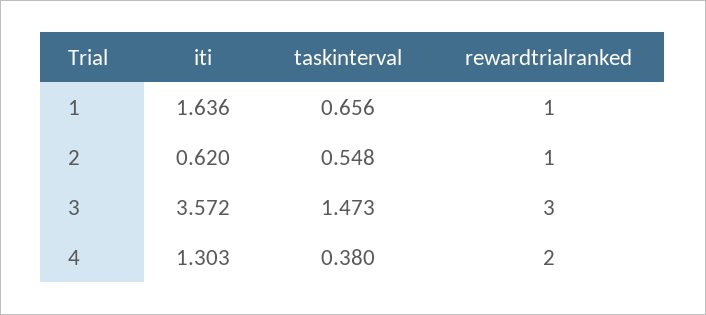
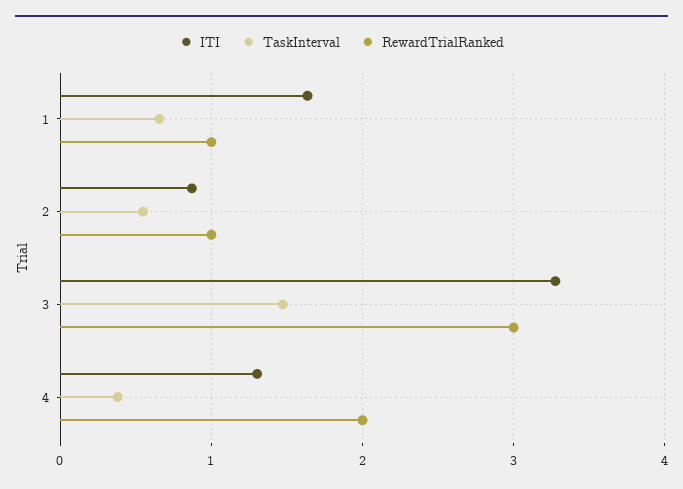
  {
    "iti": {
      "1": 1.636,
-     "2": 0.62,
+     "2": 0.9,
-     "3": 3.572,
+     "3": 3.3,
      "4": 1.303
    },
    "taskinterval": {
      "1": 0.656,
      "2": 0.548,
      "3": 1.473,
      "4": 0.38
    },
    "rewardtrialranked": {
      "1": 1,
      "2": 1,
      "3": 3,
      "4": 2
    }
  }

